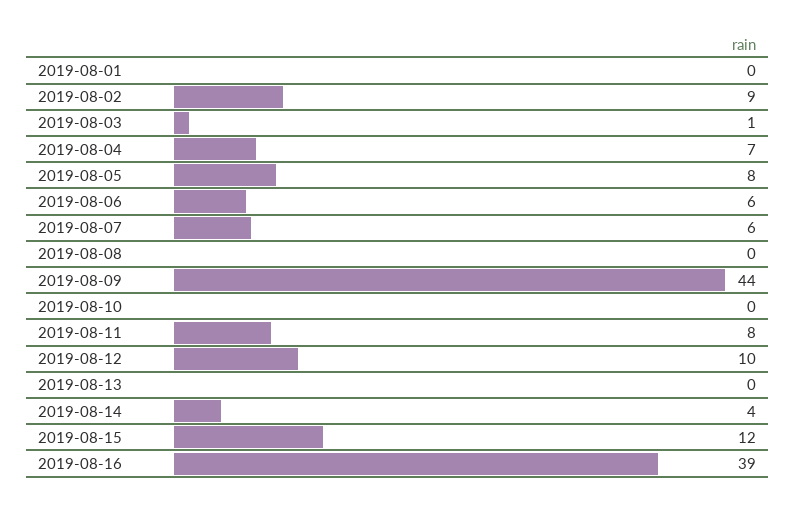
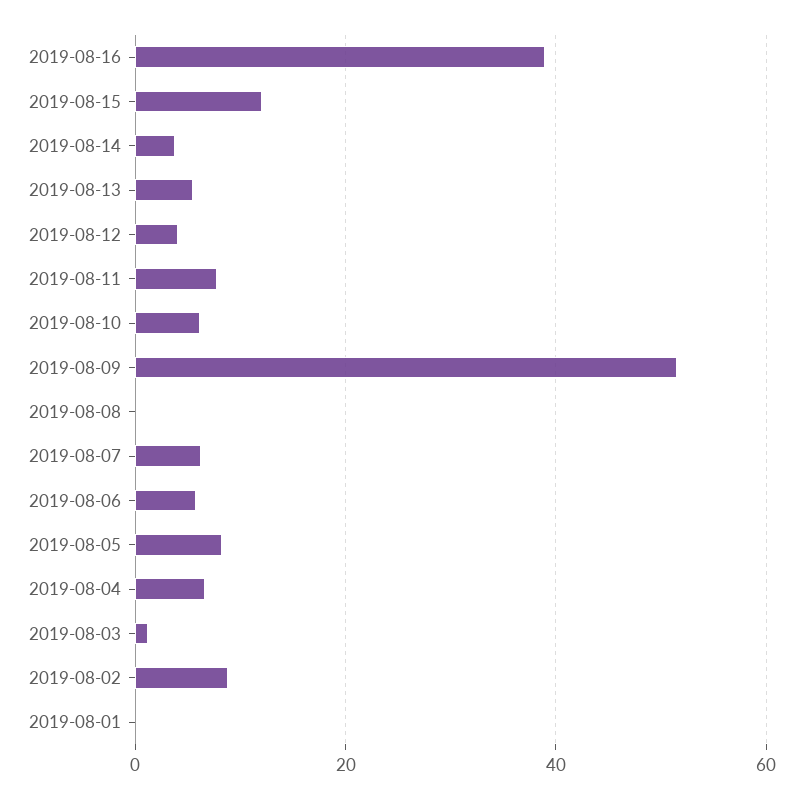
  {
    "2019-08-01": 0,
    "2019-08-02": 9,
    "2019-08-03": 1,
    "2019-08-04": 7,
    "2019-08-05": 8,
    "2019-08-06": 6,
    "2019-08-07": 6,
    "2019-08-08": 0,
-   "2019-08-09": 44,
+   "2019-08-09": 52,
-   "2019-08-10": 0,
+   "2019-08-10": 6,
    "2019-08-11": 8,
-   "2019-08-12": 10,
+   "2019-08-12": 4,
-   "2019-08-13": 0,
+   "2019-08-13": 6,
    "2019-08-14": 4,
    "2019-08-15": 12,
    "2019-08-16": 39
  }

